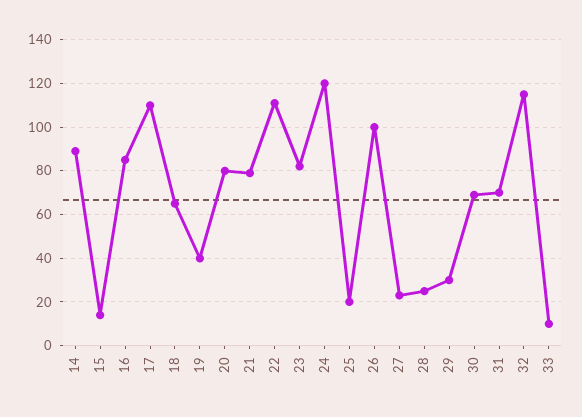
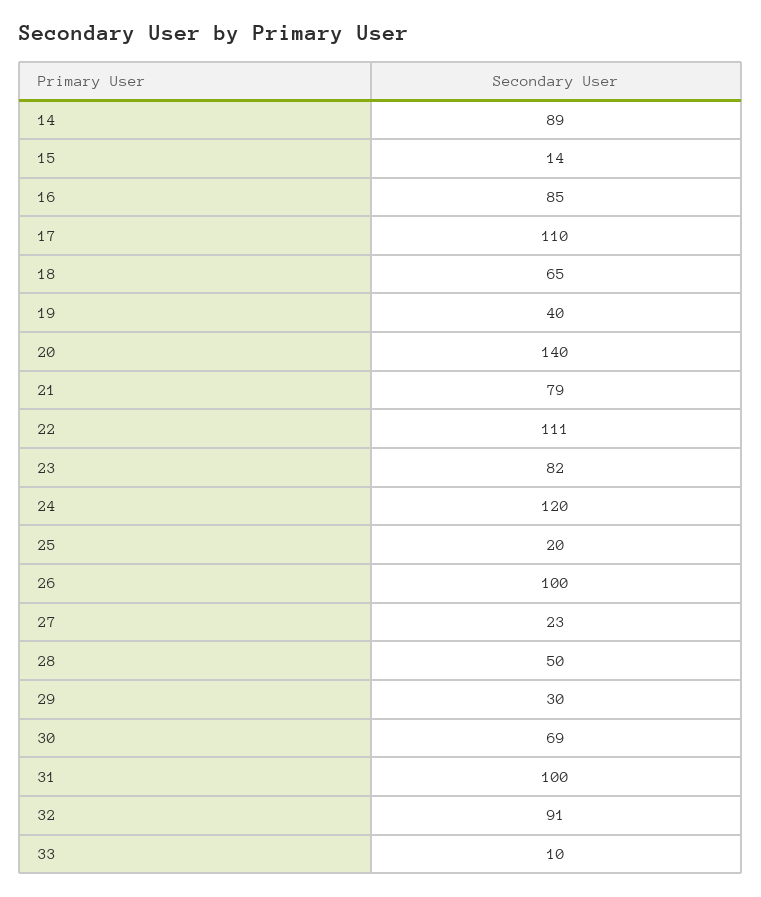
  {
    "14": 89,
    "15": 14,
    "16": 85,
    "17": 110,
    "18": 65,
    "19": 40,
-   "20": 80,
+   "20": 140,
    "21": 79,
    "22": 111,
    "23": 82,
    "24": 120,
    "25": 20,
    "26": 100,
    "27": 23,
-   "28": 25,
+   "28": 50,
    "29": 30,
    "30": 69,
-   "31": 70,
+   "31": 100,
-   "32": 115,
+   "32": 91,
    "33": 10
  }

